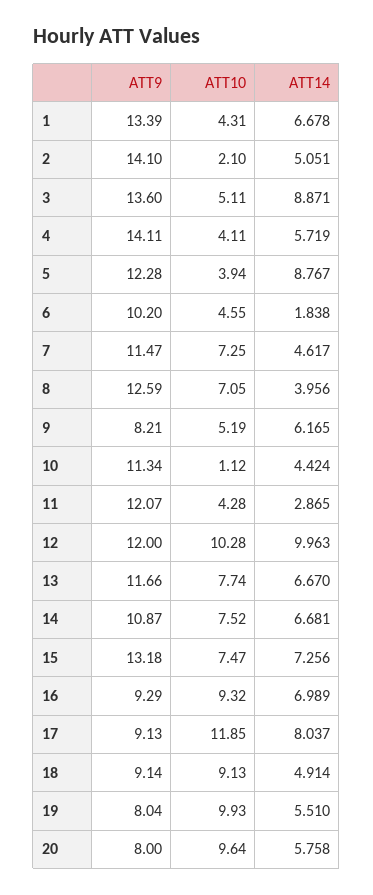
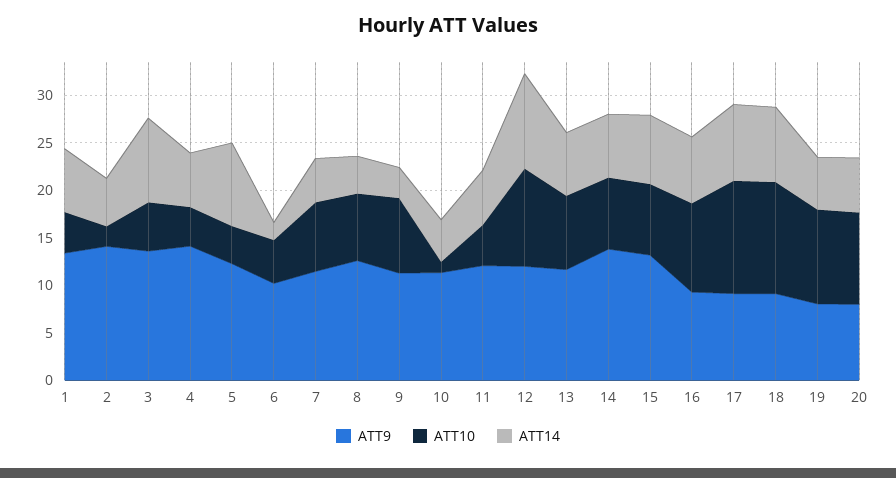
  {
    "ATT9": {
      "1": 13.39,
      "2": 14.1,
      "3": 13.6,
      "4": 14.11,
      "5": 12.28,
      "6": 10.2,
      "7": 11.47,
      "8": 12.59,
-     "9": 8.21,
+     "9": 11,
      "10": 11.34,
      "11": 12.07,
      "12": 12,
      "13": 11.66,
-     "14": 10.87,
+     "14": 14,
      "15": 13.18,
      "16": 9.29,
      "17": 9.13,
      "18": 9.14,
      "19": 8.04,
      "20": 8
    },
    "ATT10": {
      "1": 4.31,
      "2": 2.1,
      "3": 5.11,
      "4": 4.11,
      "5": 3.94,
      "6": 4.55,
      "7": 7.25,
      "8": 7.05,
-     "9": 5.19,
+     "9": 8,
      "10": 1.12,
      "11": 4.28,
      "12": 10.28,
      "13": 7.74,
      "14": 7.52,
      "15": 7.47,
      "16": 9.32,
      "17": 11.85,
-     "18": 9.13,
+     "18": 12,
      "19": 9.93,
      "20": 9.64
    },
    "ATT14": {
      "1": 6.678,
      "2": 5.051,
      "3": 8.871,
      "4": 5.719,
      "5": 8.767,
      "6": 1.838,
      "7": 4.617,
      "8": 3.956,
-     "9": 6.165,
+     "9": 3,
      "10": 4.424,
-     "11": 2.865,
+     "11": 6,
      "12": 9.963,
      "13": 6.67,
      "14": 6.681,
      "15": 7.256,
      "16": 6.989,
      "17": 8.037,
-     "18": 4.914,
+     "18": 8,
      "19": 5.51,
      "20": 5.758
    }
  }

